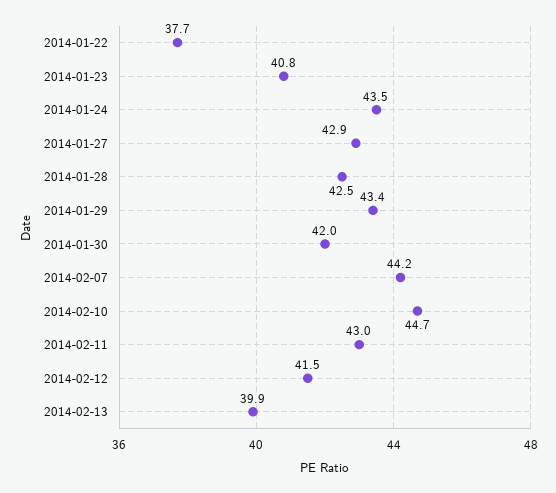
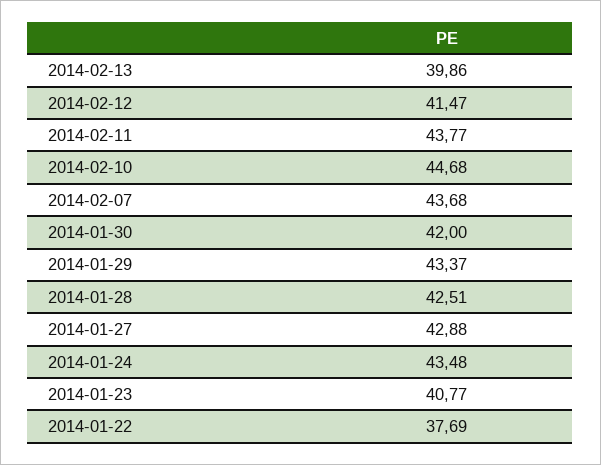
  {
    "2014-01-22": 37.69,
    "2014-01-23": 40.77,
    "2014-01-24": 43.48,
    "2014-01-27": 42.88,
    "2014-01-28": 42.51,
    "2014-01-29": 43.37,
    "2014-01-30": 42,
-   "2014-02-07": 44.2,
+   "2014-02-07": 43.68,
    "2014-02-10": 44.68,
-   "2014-02-11": 43,
+   "2014-02-11": 43.77,
    "2014-02-12": 41.47,
    "2014-02-13": 39.86
  }

